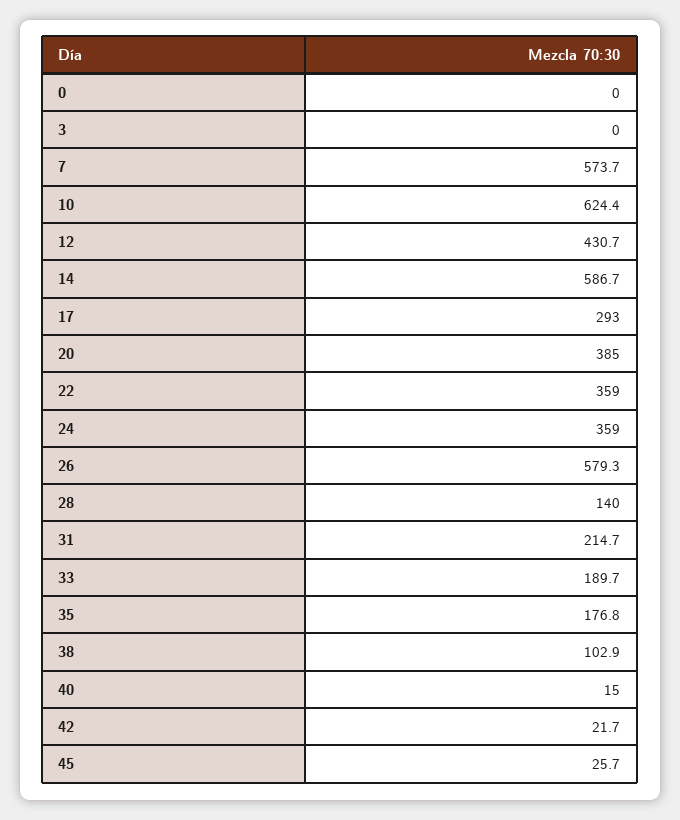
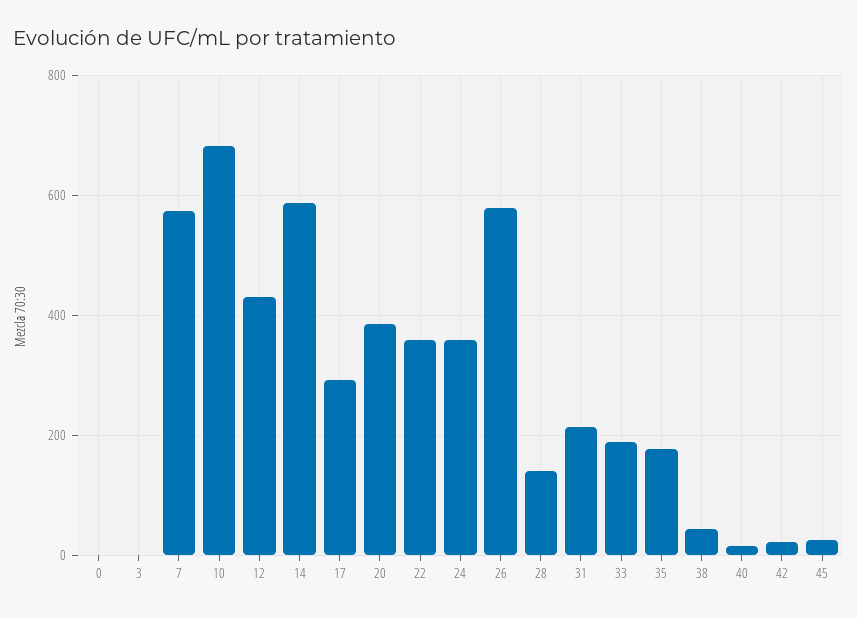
  {
    "0": 0,
    "3": 0,
    "7": 573.7,
-   "10": 624.4,
+   "10": 680,
    "12": 430.7,
    "14": 586.7,
    "17": 293,
    "20": 385,
    "22": 359,
    "24": 359,
    "26": 579.3,
    "28": 140,
    "31": 214.7,
    "33": 189.7,
    "35": 176.8,
-   "38": 102.9,
+   "38": 40,
    "40": 15,
    "42": 21.7,
    "45": 25.7
  }

